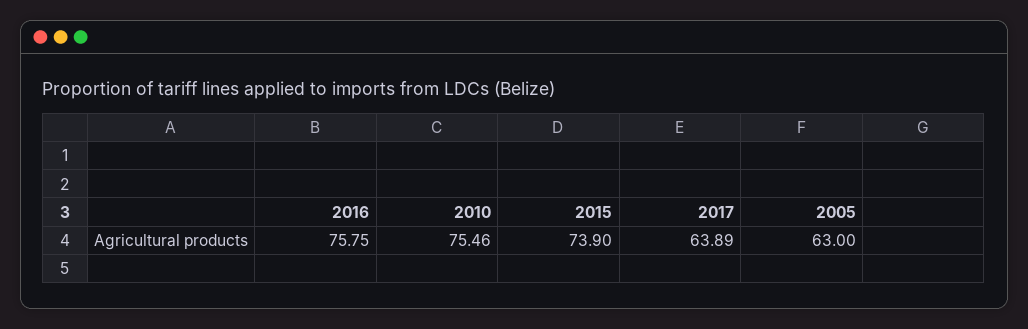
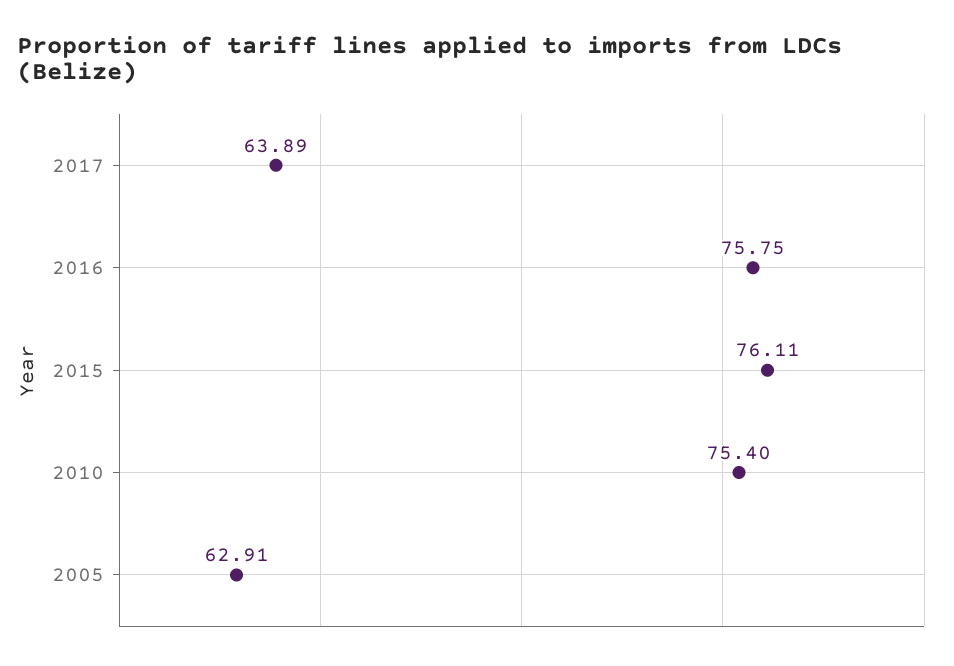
  {
    "2016": 75.75,
-   "2010": 75.46,
+   "2010": 75.4,
-   "2015": 73.9,
+   "2015": 76.11,
    "2017": 63.89,
-   "2005": 63
+   "2005": 62.91
  }

